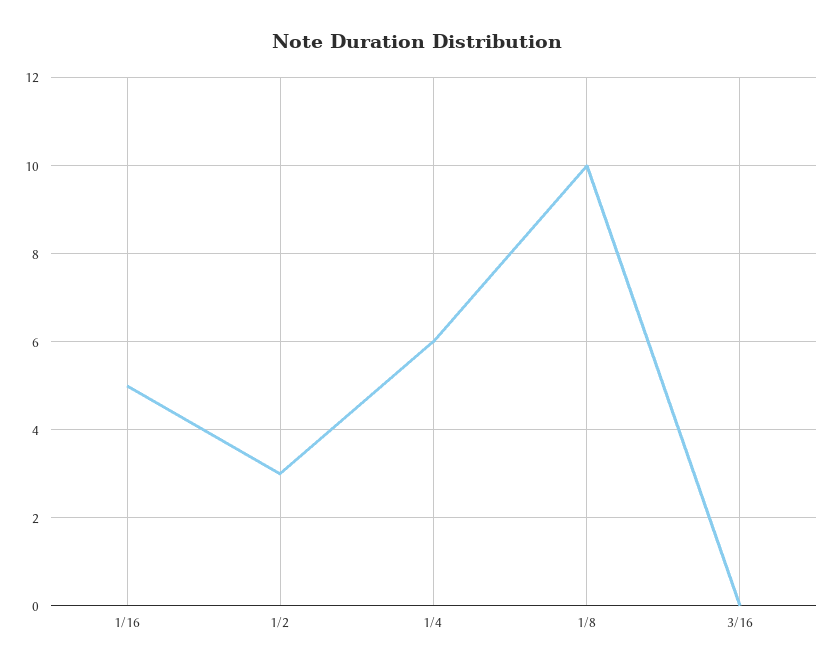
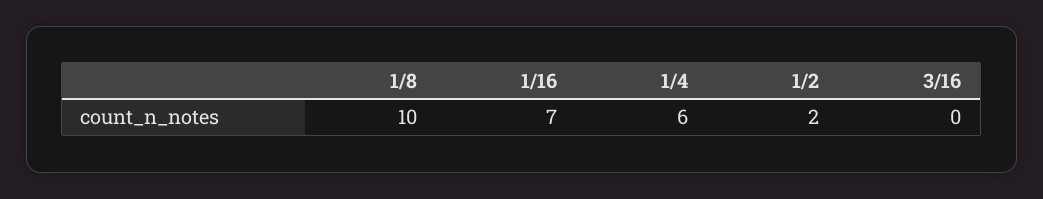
  {
-   "1/16": 5,
+   "1/16": 7,
-   "1/2": 3,
+   "1/2": 2,
    "1/4": 6,
    "1/8": 10,
    "3/16": 0
  }

